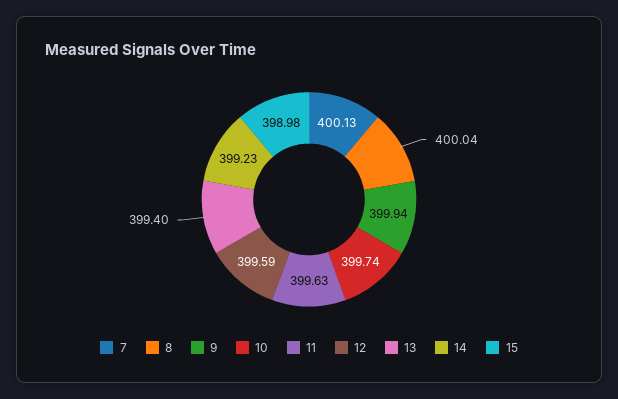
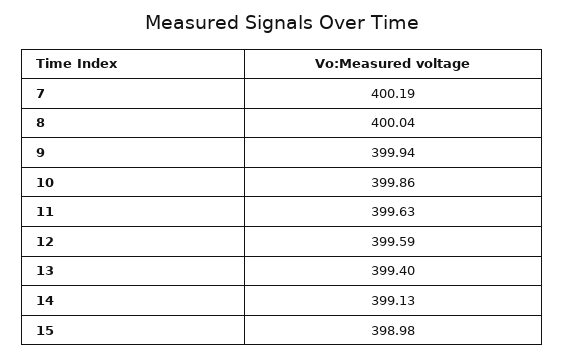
  {
-   "7": 400.13,
+   "7": 400.19,
    "8": 400.04,
    "9": 399.94,
-   "10": 399.74,
+   "10": 399.86,
    "11": 399.63,
    "12": 399.59,
    "13": 399.4,
-   "14": 399.23,
+   "14": 399.13,
    "15": 398.98
  }

